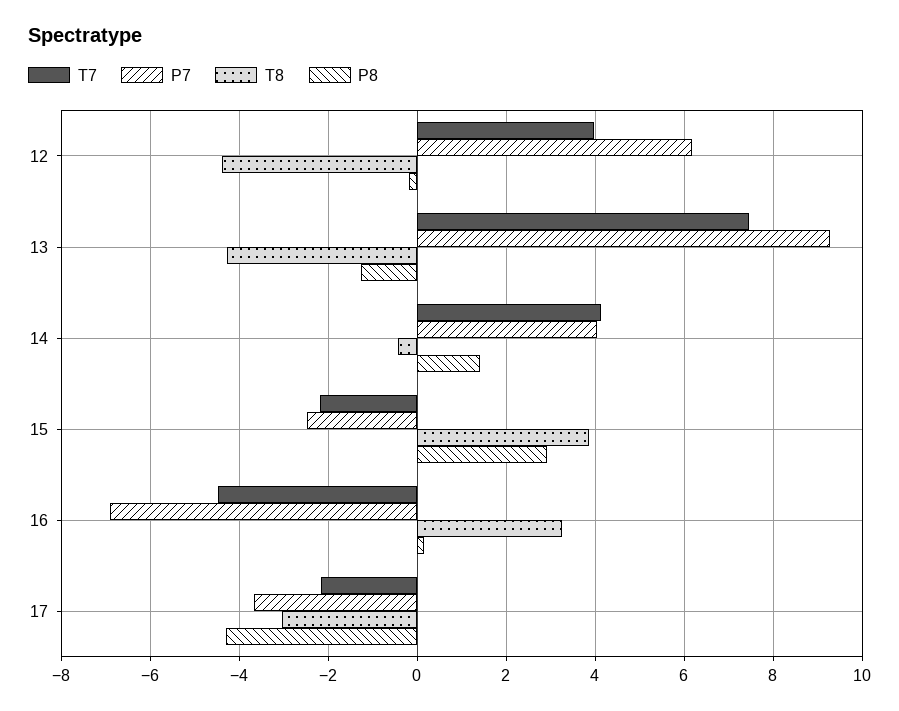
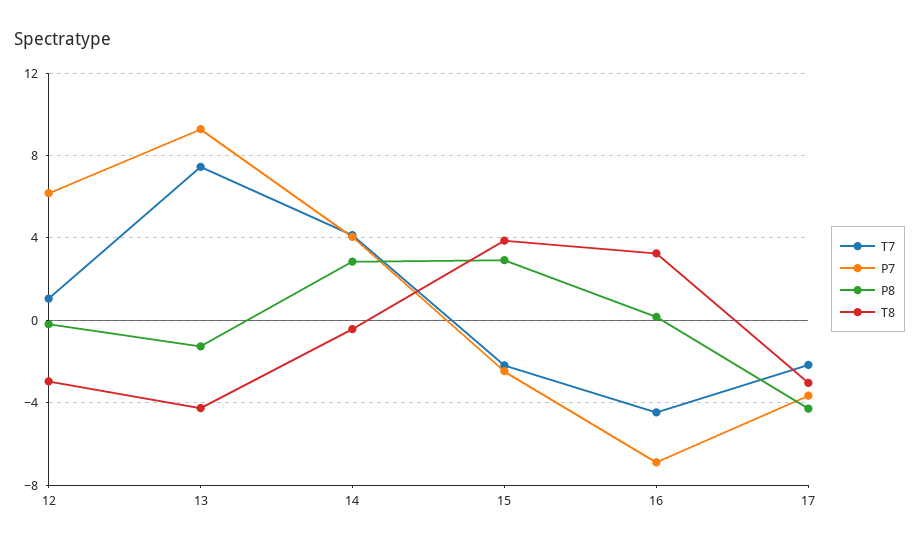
  {
    "T7": {
-     "12": 4,
+     "12": 1,
      "13": 7.4,
      "14": 4.2,
      "15": -2.2,
      "16": -4.4,
      "17": -2.2
    },
    "P7": {
      "12": 6.2,
      "13": 9.2,
      "14": 4,
      "15": -2.4,
      "16": -7,
      "17": -3.6
    },
    "T8": {
-     "12": -4.4,
+     "12": -3,
      "13": -4.2,
      "14": -0.4,
      "15": 3.8,
      "16": 3.2,
      "17": -3
    },
    "P8": {
      "12": -0.2,
      "13": -1.2,
-     "14": 1.4,
+     "14": 3,
      "15": 3,
      "16": 0.2,
      "17": -4.2
    }
  }

